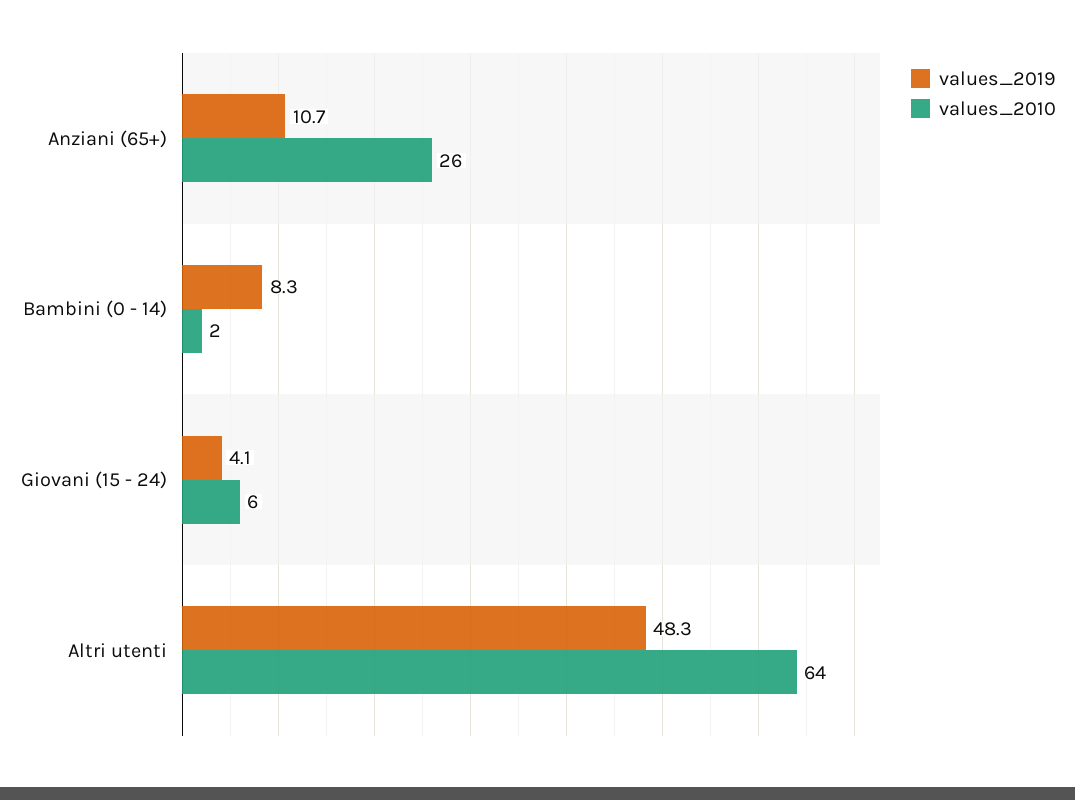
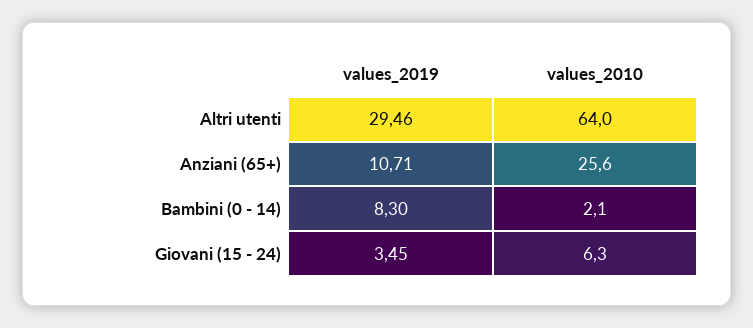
  {
    "values_2019": {
      "Anziani (65+)": 10.71,
      "Bambini (0 - 14)": 8.3,
-     "Giovani (15 - 24)": 4.1,
+     "Giovani (15 - 24)": 3.45,
-     "Altri utenti": 48.3
+     "Altri utenti": 29.46
    },
    "values_2010": {
      "Anziani (65+)": 25.6,
      "Bambini (0 - 14)": 2.1,
      "Giovani (15 - 24)": 6.3,
      "Altri utenti": 64
    }
  }

